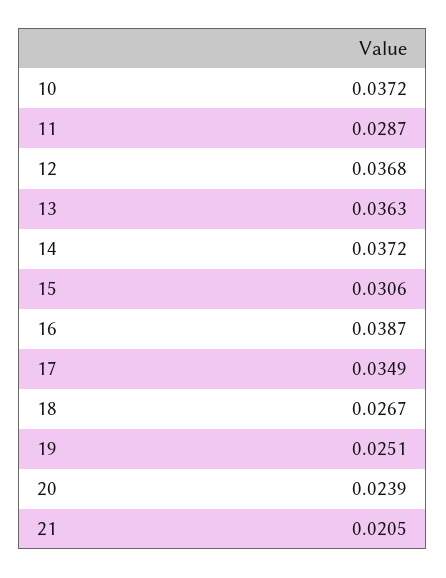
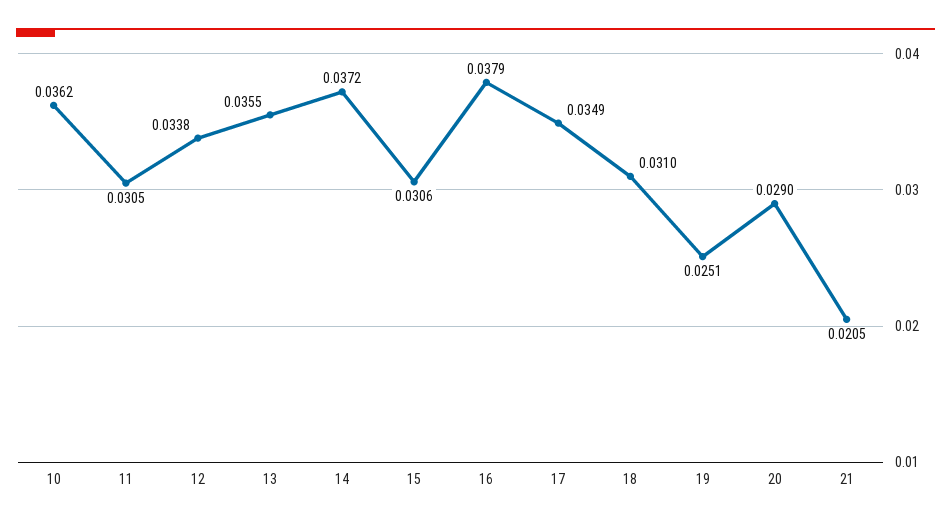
  {
-   "10": 0.0372,
+   "10": 0.0362,
-   "11": 0.0287,
+   "11": 0.0305,
-   "12": 0.0368,
+   "12": 0.0338,
-   "13": 0.0363,
+   "13": 0.0355,
    "14": 0.0372,
    "15": 0.0306,
-   "16": 0.0387,
+   "16": 0.0379,
    "17": 0.0349,
-   "18": 0.0267,
+   "18": 0.031,
    "19": 0.0251,
-   "20": 0.0239,
+   "20": 0.029,
    "21": 0.0205
  }

